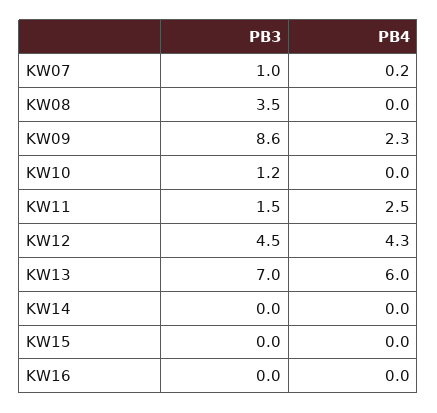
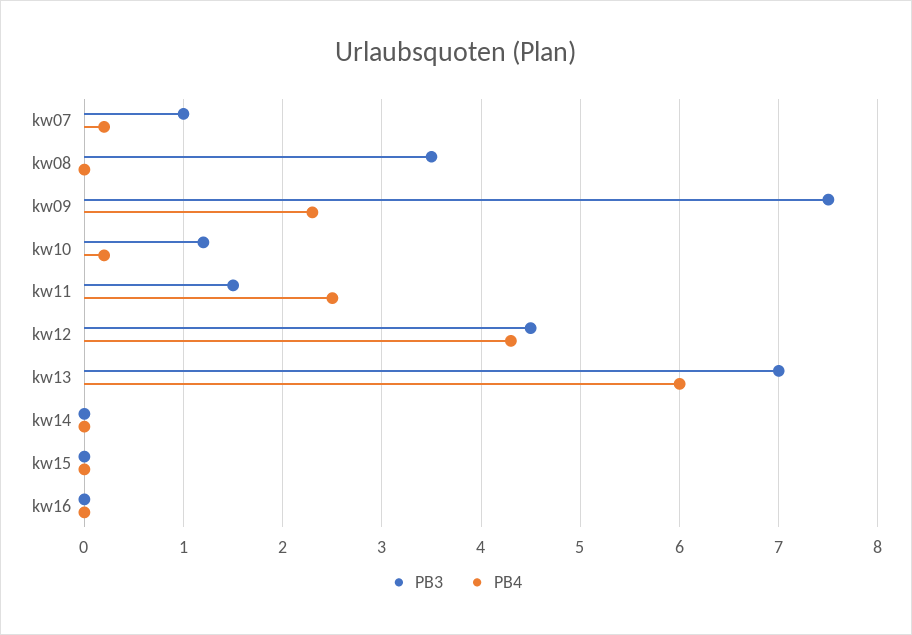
  {
    "PB3": {
      "KW07": 1,
      "KW08": 3.5,
-     "KW09": 8.6,
+     "KW09": 7.5,
      "KW10": 1.2,
      "KW11": 1.5,
      "KW12": 4.5,
      "KW13": 7,
      "KW14": 0,
      "KW15": 0,
      "KW16": 0
    },
    "PB4": {
      "KW07": 0.2,
      "KW08": 0,
      "KW09": 2.3,
-     "KW10": 0,
+     "KW10": 0.2,
      "KW11": 2.5,
      "KW12": 4.3,
      "KW13": 6,
      "KW14": 0,
      "KW15": 0,
      "KW16": 0
    }
  }

